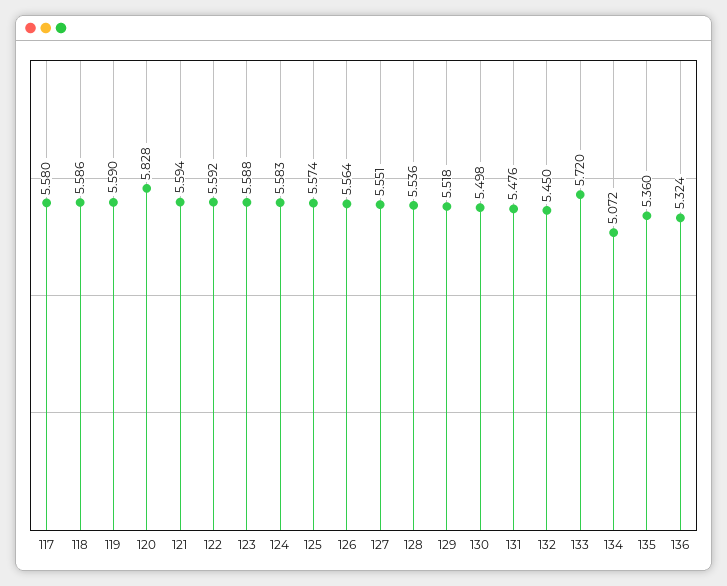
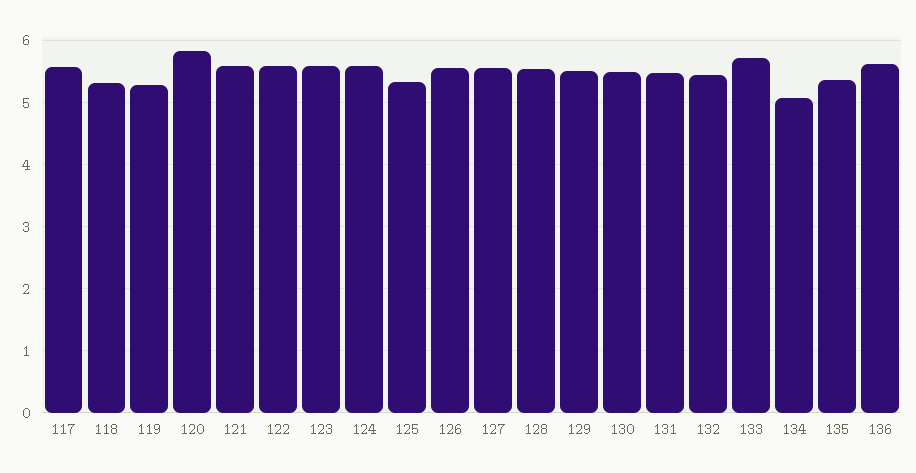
  {
    "117": 5.58,
-   "118": 5.586,
+   "118": 5.3,
-   "119": 5.59,
+   "119": 5.3,
    "120": 5.828,
    "121": 5.594,
    "122": 5.592,
    "123": 5.588,
    "124": 5.583,
-   "125": 5.574,
+   "125": 5.3,
    "126": 5.564,
    "127": 5.551,
    "128": 5.536,
    "129": 5.518,
    "130": 5.498,
    "131": 5.476,
    "132": 5.45,
    "133": 5.72,
    "134": 5.072,
    "135": 5.36,
-   "136": 5.324
+   "136": 5.6
  }

